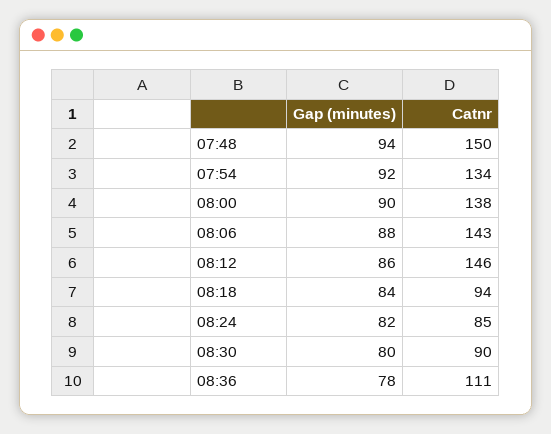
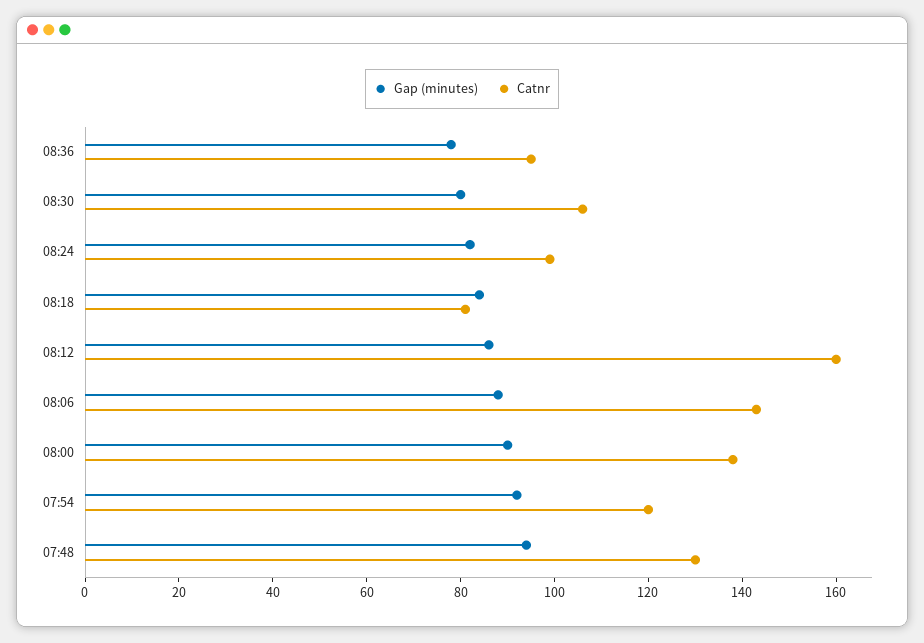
  {
    "Gap (minutes)": {
      "07:48": 94,
      "07:54": 92,
      "08:00": 90,
      "08:06": 88,
      "08:12": 86,
      "08:18": 84,
      "08:24": 82,
      "08:30": 80,
      "08:36": 78
    },
    "Catnr": {
-     "07:48": 150,
+     "07:48": 130,
-     "07:54": 134,
+     "07:54": 120,
      "08:00": 138,
      "08:06": 143,
-     "08:12": 146,
+     "08:12": 160,
-     "08:18": 94,
+     "08:18": 80,
-     "08:24": 85,
+     "08:24": 100,
-     "08:30": 90,
+     "08:30": 105,
-     "08:36": 111
+     "08:36": 95
    }
  }

